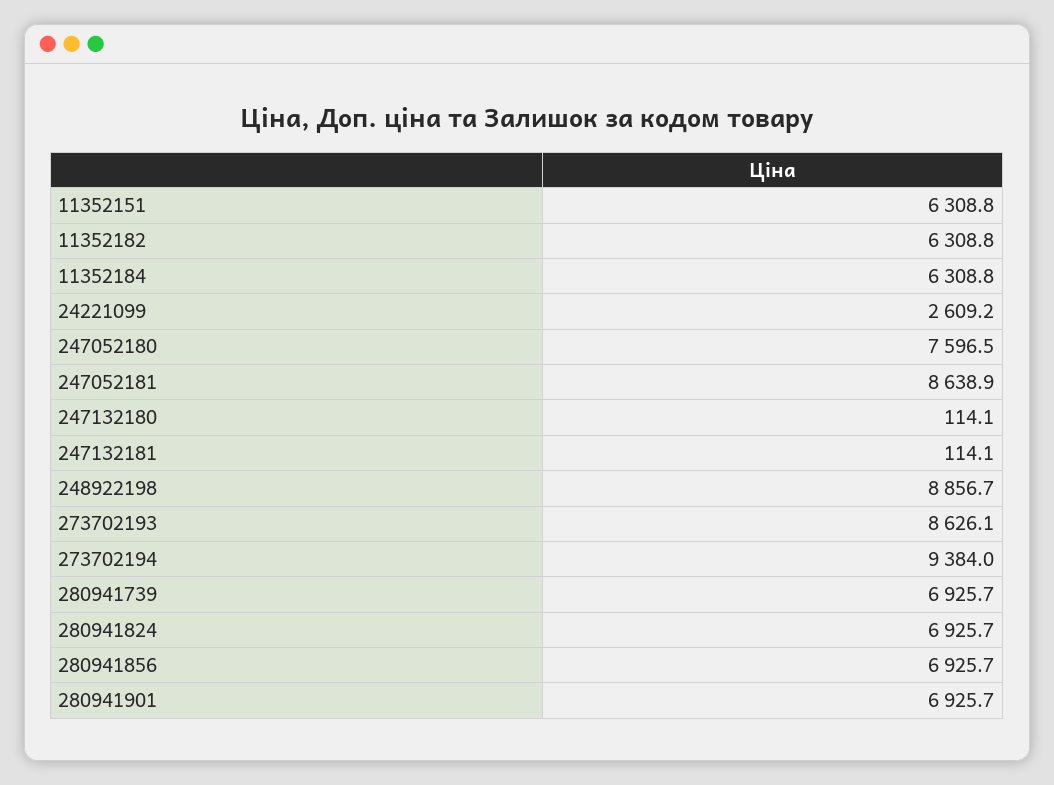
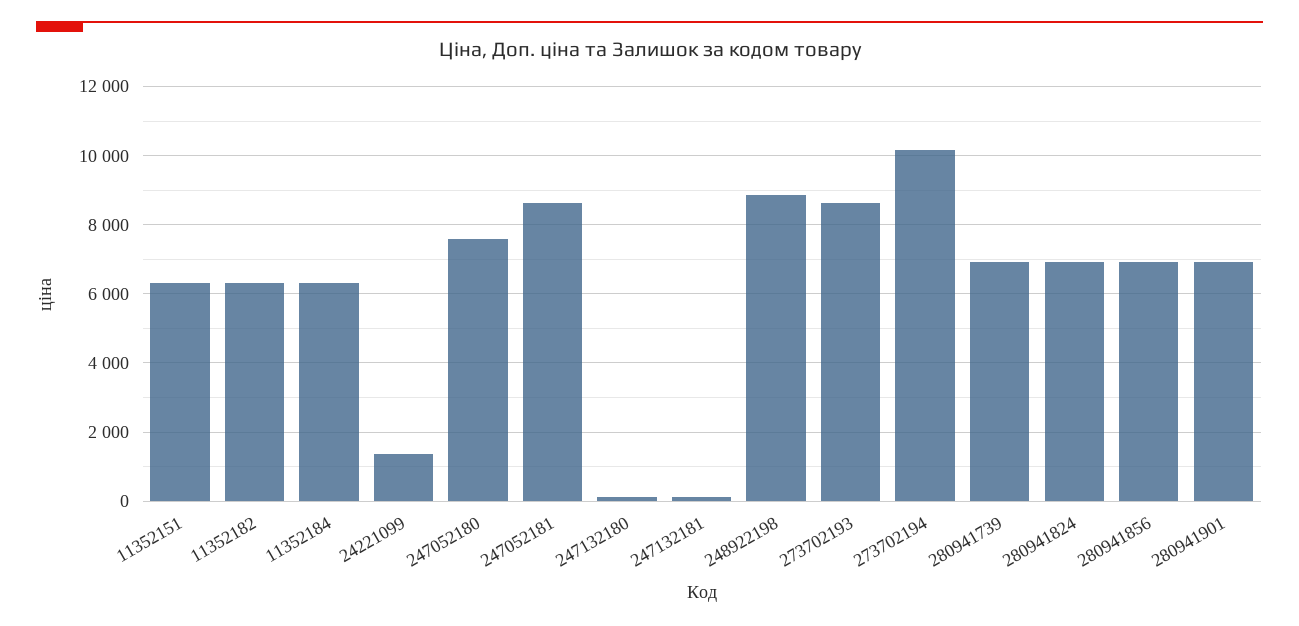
  {
    "11352151": 6308.8,
    "11352182": 6308.8,
    "11352184": 6308.8,
-   "24221099": 2609.2,
+   "24221099": 1400,
    "247052180": 7596.5,
    "247052181": 8638.9,
    "247132180": 114.1,
    "247132181": 114.1,
    "248922198": 8856.7,
    "273702193": 8626.1,
-   "273702194": 9384,
+   "273702194": 10200,
    "280941739": 6925.7,
    "280941824": 6925.7,
    "280941856": 6925.7,
    "280941901": 6925.7
  }

